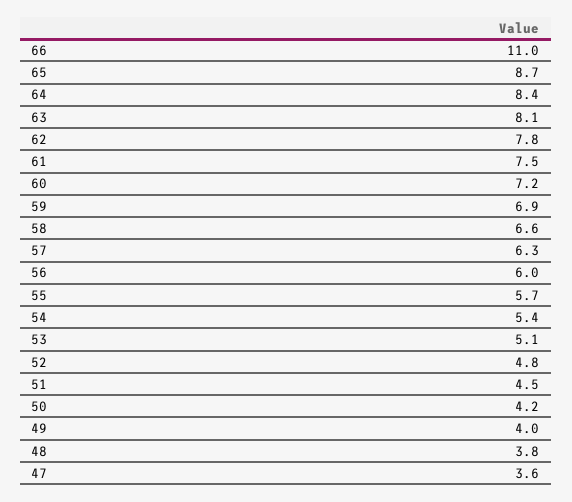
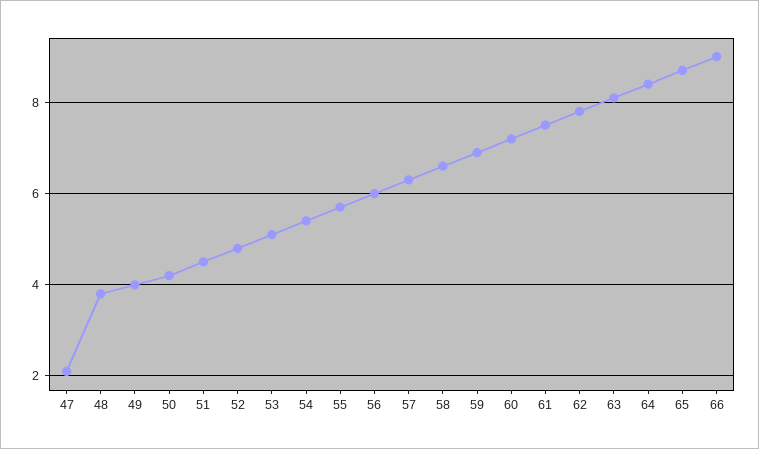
  {
-   "66": 11,
+   "66": 9,
    "65": 8.7,
    "64": 8.4,
    "63": 8.1,
    "62": 7.8,
    "61": 7.5,
    "60": 7.2,
    "59": 6.9,
    "58": 6.6,
    "57": 6.3,
    "56": 6,
    "55": 5.7,
    "54": 5.4,
    "53": 5.1,
    "52": 4.8,
    "51": 4.5,
    "50": 4.2,
    "49": 4,
    "48": 3.8,
-   "47": 3.6
+   "47": 2
  }

